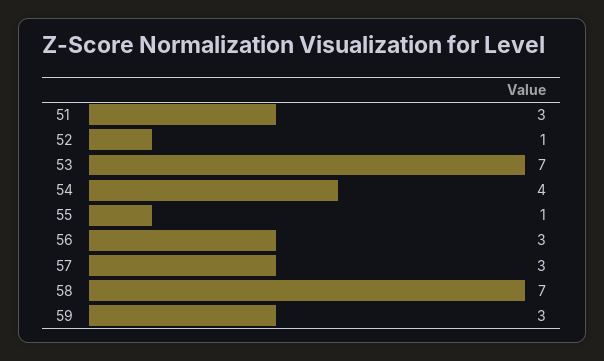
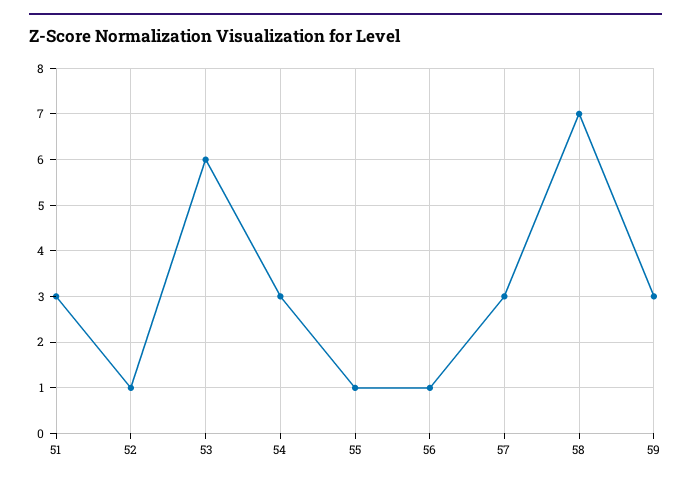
  {
    "51": 3,
    "52": 1,
-   "53": 7,
+   "53": 6,
-   "54": 4,
+   "54": 3,
    "55": 1,
-   "56": 3,
+   "56": 1,
    "57": 3,
    "58": 7,
    "59": 3
  }

